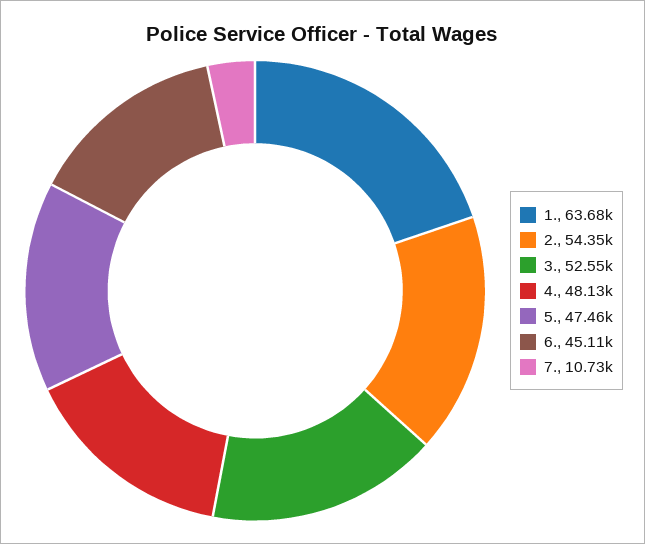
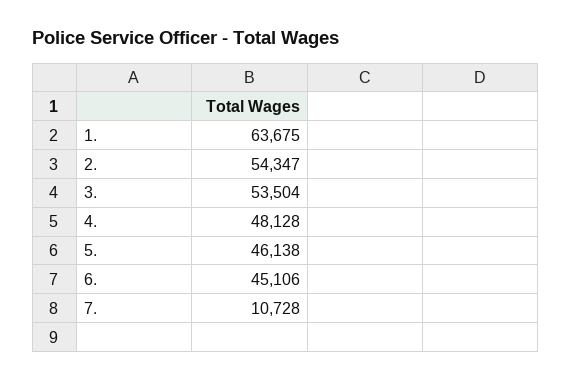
  {
    "1.": 63675,
    "2.": 54347,
-   "3.": 52550,
+   "3.": 53504,
    "4.": 48128,
-   "5.": 47460,
+   "5.": 46138,
    "6.": 45106,
    "7.": 10728
  }

